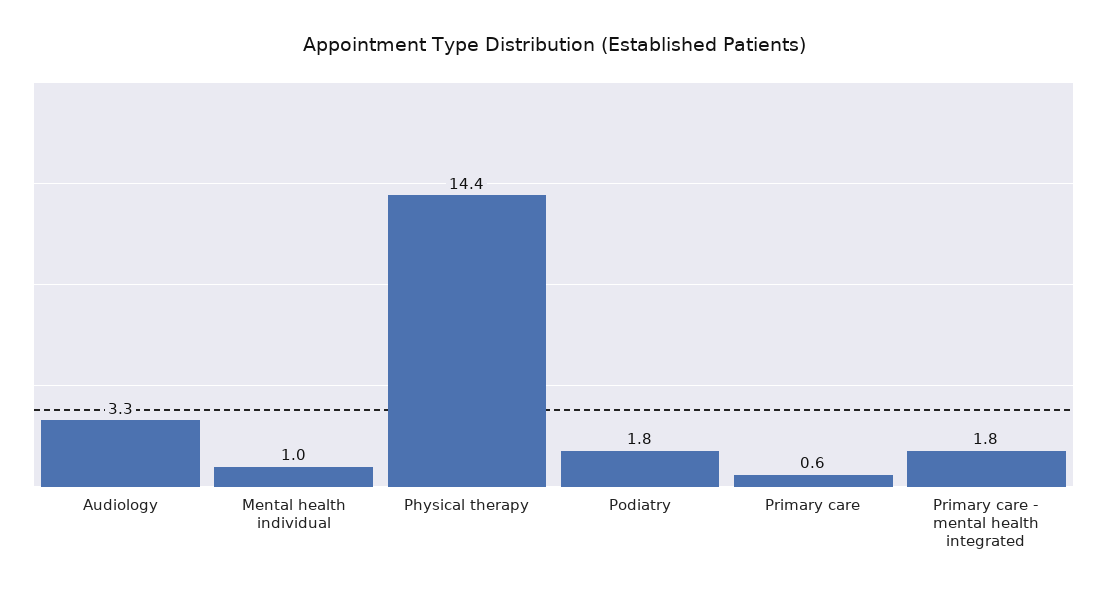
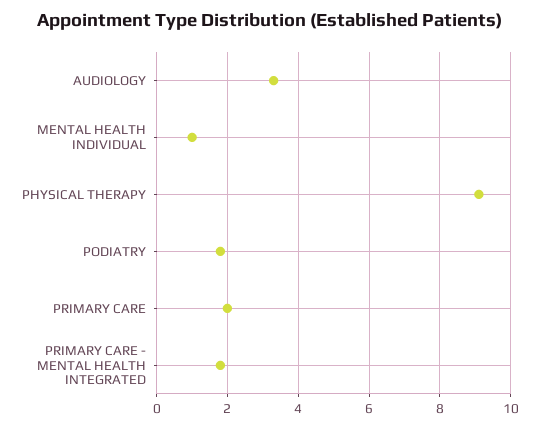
  {
    "Audiology": 3.3,
    "Mental health individual": 1,
-   "Physical therapy": 14.4,
+   "Physical therapy": 9,
    "Podiatry": 1.8,
-   "Primary care": 0.6,
+   "Primary care": 2,
    "Primary care - mental health integrated": 1.8
  }

